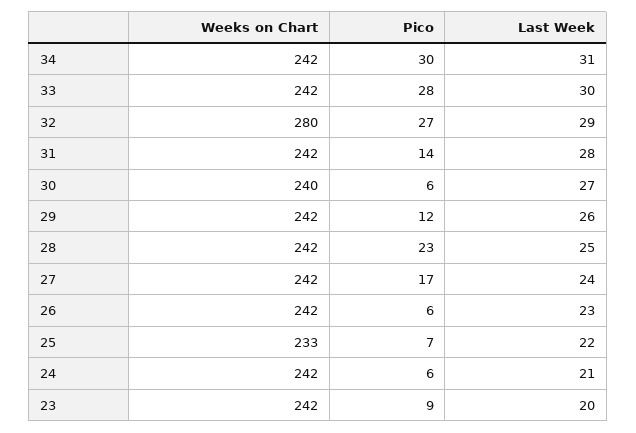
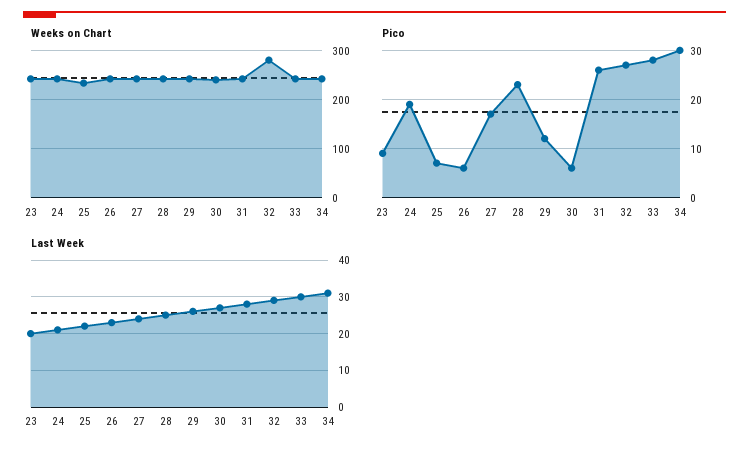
  {
    "Weeks on Chart": {
      "34": 242,
      "33": 242,
      "32": 280,
      "31": 242,
      "30": 240,
      "29": 242,
      "28": 242,
      "27": 242,
      "26": 242,
      "25": 233,
      "24": 242,
      "23": 242
    },
    "Pico": {
      "34": 30,
      "33": 28,
      "32": 27,
-     "31": 14,
+     "31": 25,
      "30": 6,
      "29": 12,
      "28": 23,
      "27": 17,
      "26": 6,
      "25": 7,
-     "24": 6,
+     "24": 20,
      "23": 9
    },
    "Last Week": {
      "34": 31,
      "33": 30,
      "32": 29,
      "31": 28,
      "30": 27,
      "29": 26,
      "28": 25,
      "27": 24,
      "26": 23,
      "25": 22,
      "24": 21,
      "23": 20
    }
  }

